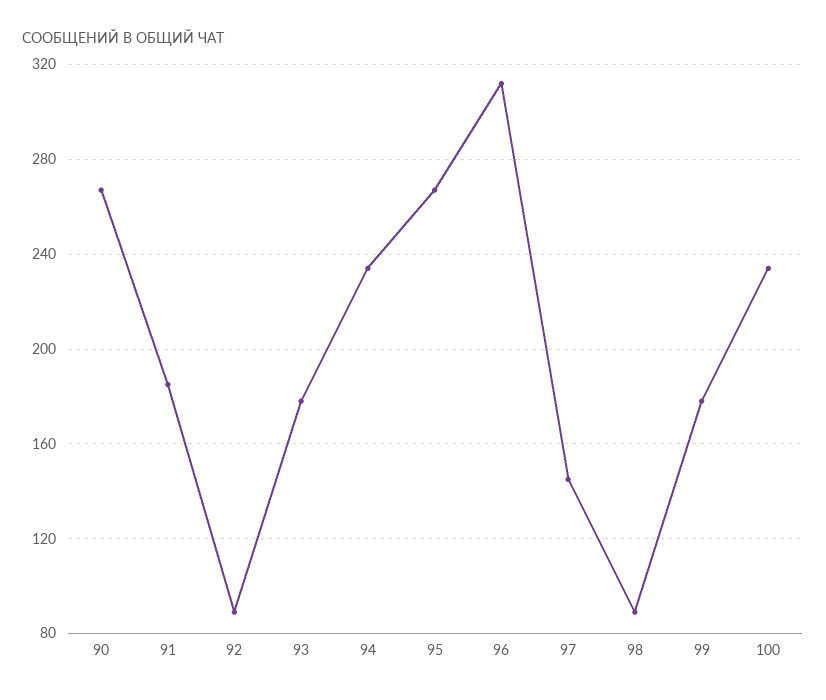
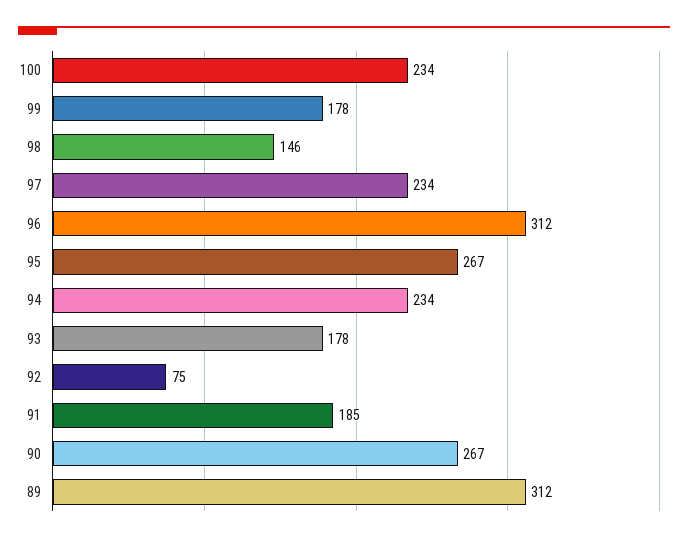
  {
    "90": 267,
    "91": 185,
-   "92": 90,
+   "92": 75,
    "93": 178,
    "94": 234,
    "95": 267,
    "96": 312,
-   "97": 145,
+   "97": 234,
-   "98": 90,
+   "98": 146,
    "99": 178,
-   "100": 234
+   "100": 234,
+   "89": 312
  }

